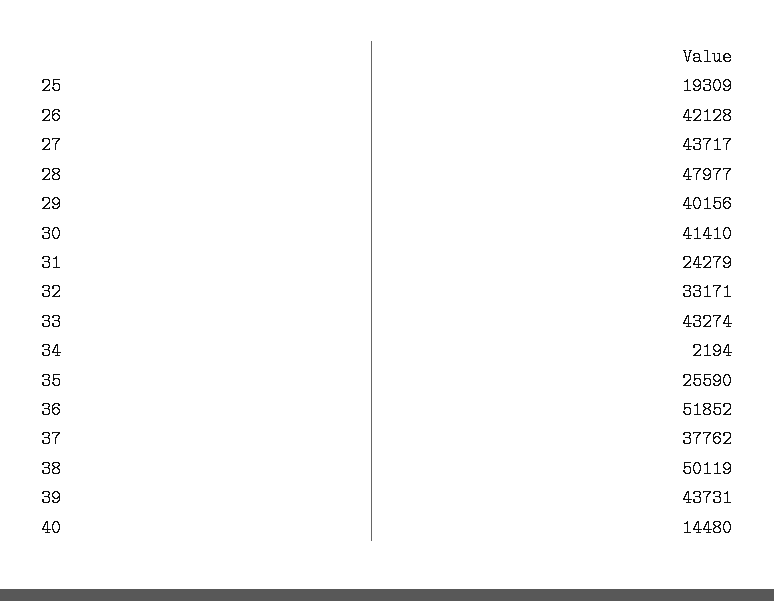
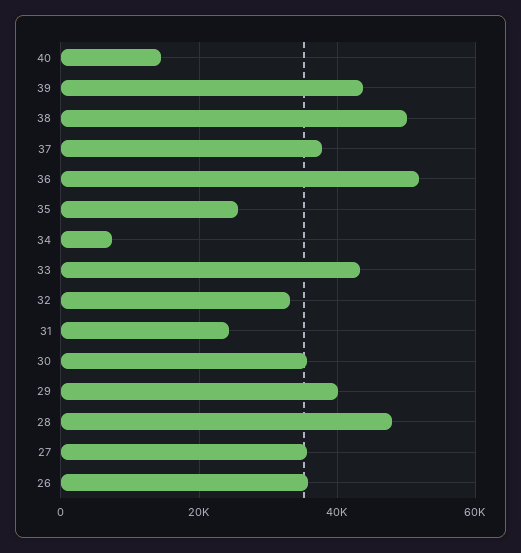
  {
-   "25": 19309,
-   "26": 42128,
+   "26": 36000,
-   "27": 43717,
+   "27": 36000,
    "28": 47977,
    "29": 40156,
-   "30": 41410,
+   "30": 36000,
    "31": 24279,
    "32": 33171,
    "33": 43274,
-   "34": 2194,
+   "34": 8000,
    "35": 25590,
    "36": 51852,
    "37": 37762,
    "38": 50119,
    "39": 43731,
    "40": 14480
  }

